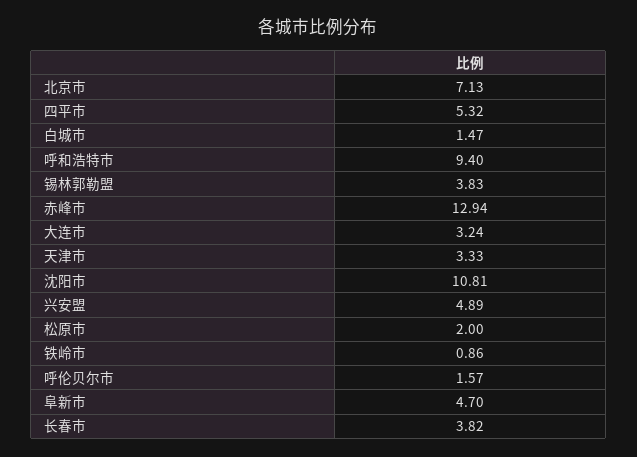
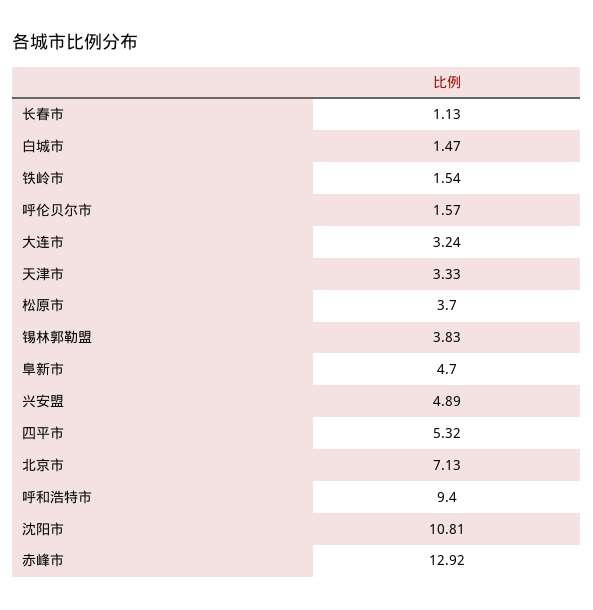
  {
    "北京市": 7.13,
    "四平市": 5.32,
    "白城市": 1.47,
    "呼和浩特市": 9.4,
    "锡林郭勒盟": 3.83,
-   "赤峰市": 12.94,
+   "赤峰市": 12.92,
    "大连市": 3.24,
    "天津市": 3.33,
    "沈阳市": 10.81,
    "兴安盟": 4.89,
-   "松原市": 2,
+   "松原市": 3.7,
-   "铁岭市": 0.86,
+   "铁岭市": 1.54,
    "呼伦贝尔市": 1.57,
    "阜新市": 4.7,
-   "长春市": 3.82
+   "长春市": 1.13
  }

